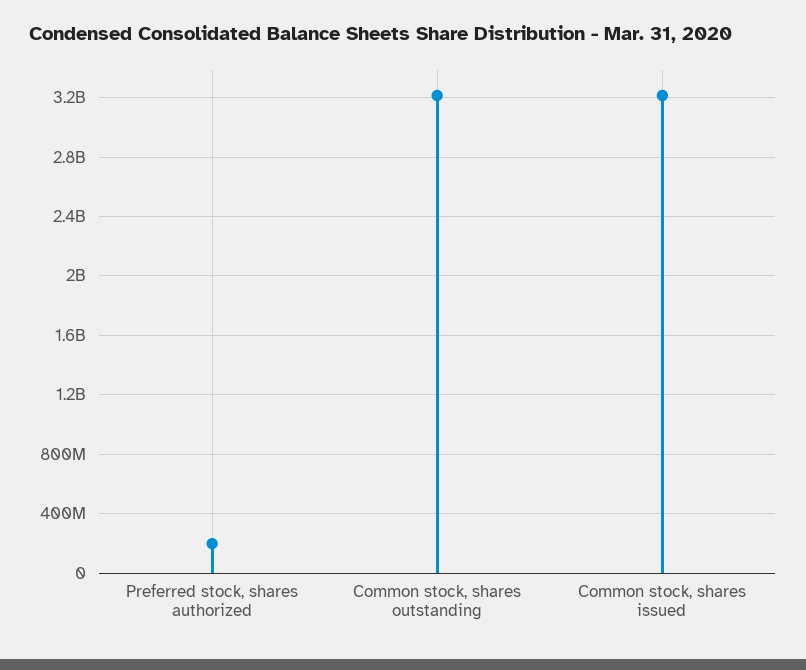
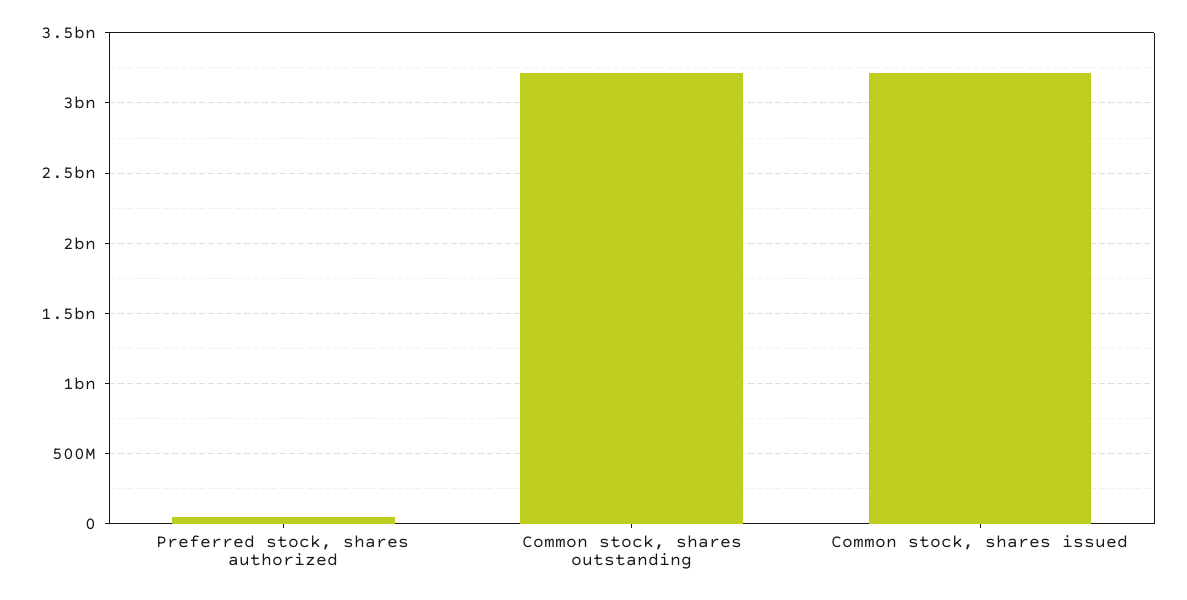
  {
-   "Preferred stock, shares authorized": 200000000,
+   "Preferred stock, shares authorized": 50000000,
    "Common stock, shares outstanding": 3200000000,
    "Common stock, shares issued": 3200000000
  }

